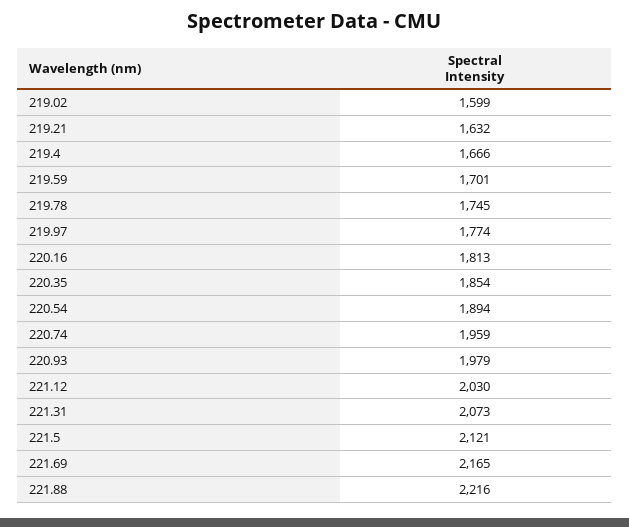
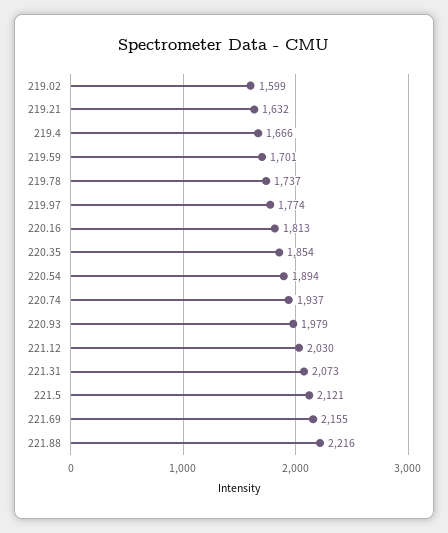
  {
    "219.02": 1599,
    "219.21": 1632,
    "219.4": 1666,
    "219.59": 1701,
-   "219.78": 1745,
+   "219.78": 1737,
    "219.97": 1774,
    "220.16": 1813,
    "220.35": 1854,
    "220.54": 1894,
-   "220.74": 1959,
+   "220.74": 1937,
    "220.93": 1979,
    "221.12": 2030,
    "221.31": 2073,
    "221.5": 2121,
-   "221.69": 2165,
+   "221.69": 2155,
    "221.88": 2216
  }

